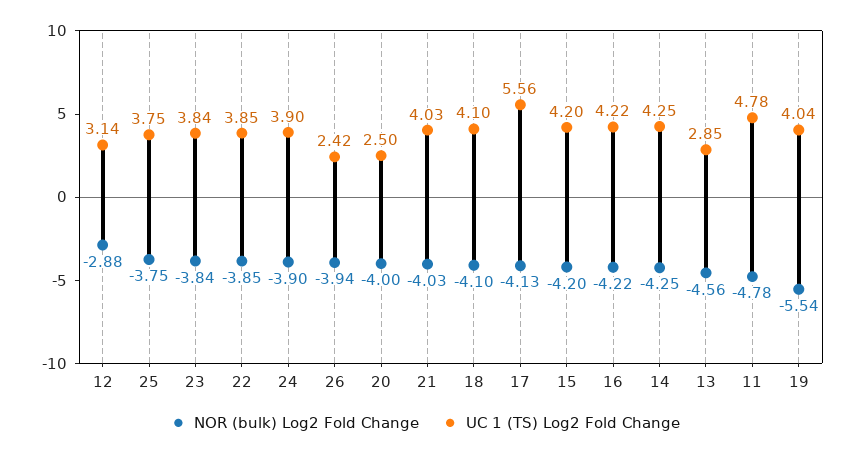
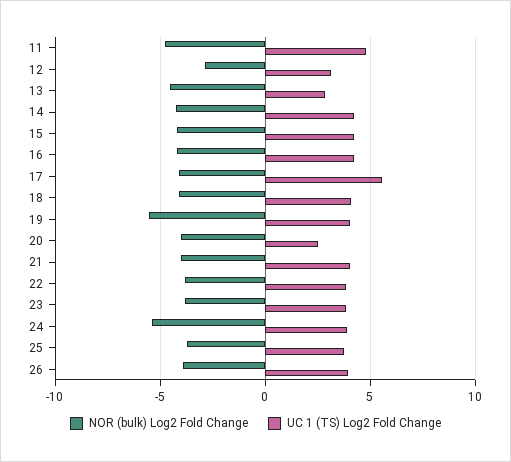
  {
    "NOR (bulk) Log2 Fold Change": {
      "12": -2.88,
      "25": -3.75,
      "23": -3.84,
      "22": -3.85,
-     "24": -3.9,
+     "24": -5.5,
      "26": -3.94,
      "20": -4,
      "21": -4.03,
      "18": -4.1,
      "17": -4.13,
      "15": -4.2,
      "16": -4.22,
      "14": -4.25,
      "13": -4.56,
      "11": -4.78,
      "19": -5.54
    },
    "UC 1 (TS) Log2 Fold Change": {
      "12": 3.14,
      "25": 3.75,
      "23": 3.84,
      "22": 3.85,
      "24": 3.9,
-     "26": 2.42,
+     "26": 4,
      "20": 2.5,
      "21": 4.03,
      "18": 4.1,
      "17": 5.56,
      "15": 4.2,
      "16": 4.22,
      "14": 4.25,
      "13": 2.85,
      "11": 4.78,
      "19": 4.04
    }
  }

